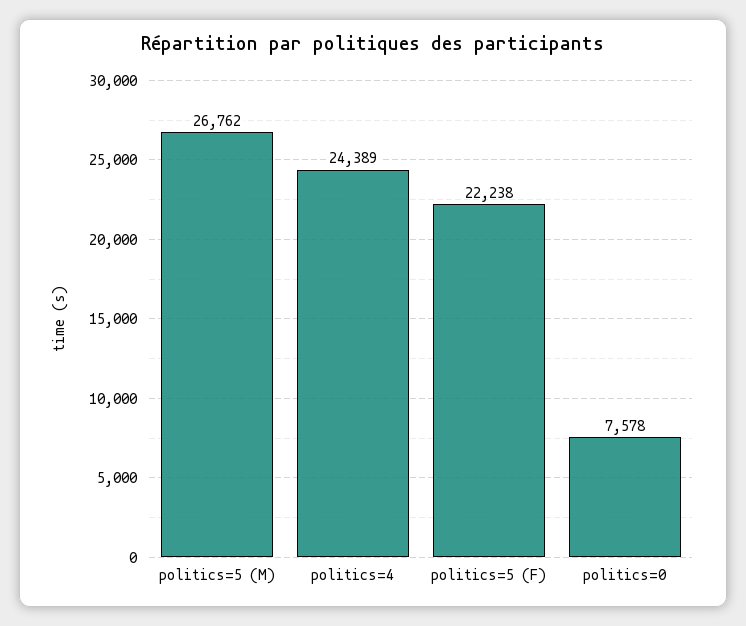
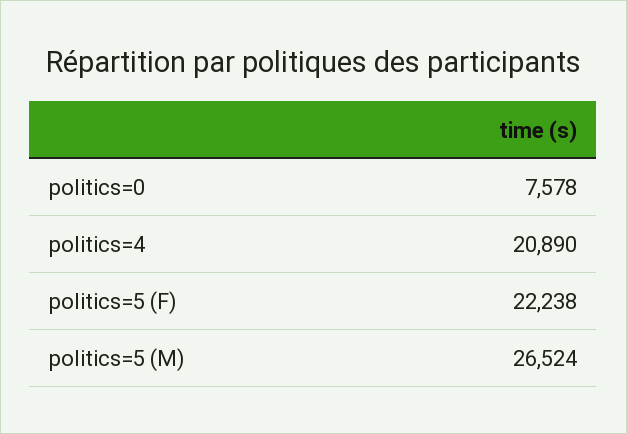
  {
-   "politics=5 (M)": 26762,
+   "politics=5 (M)": 26524,
-   "politics=4": 24389,
+   "politics=4": 20890,
    "politics=5 (F)": 22238,
    "politics=0": 7578
  }

